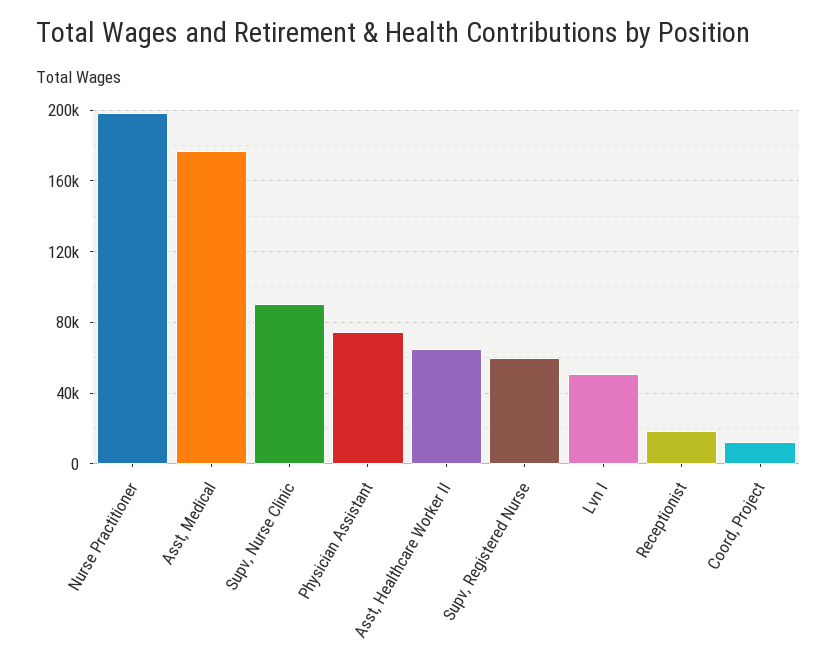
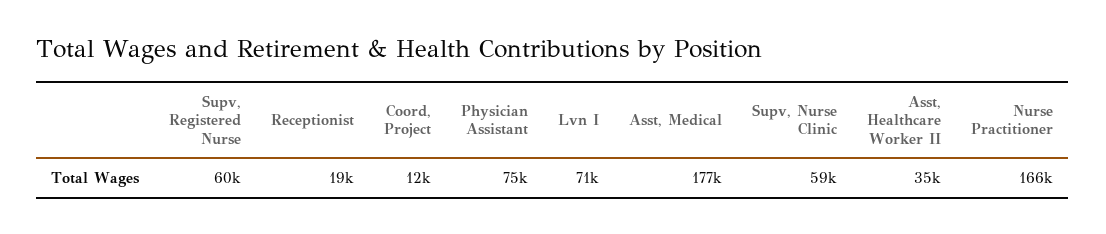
  {
-   "Nurse Practitioner": 200000,
+   "Nurse Practitioner": 166000,
    "Asst, Medical": 177000,
-   "Supv, Nurse Clinic": 90000,
+   "Supv, Nurse Clinic": 59000,
    "Physician Assistant": 75000,
-   "Asst, Healthcare Worker II": 65000,
+   "Asst, Healthcare Worker II": 35000,
    "Supv, Registered Nurse": 60000,
-   "Lvn I": 50000,
+   "Lvn I": 71000,
    "Receptionist": 19000,
    "Coord, Project": 12000
  }

